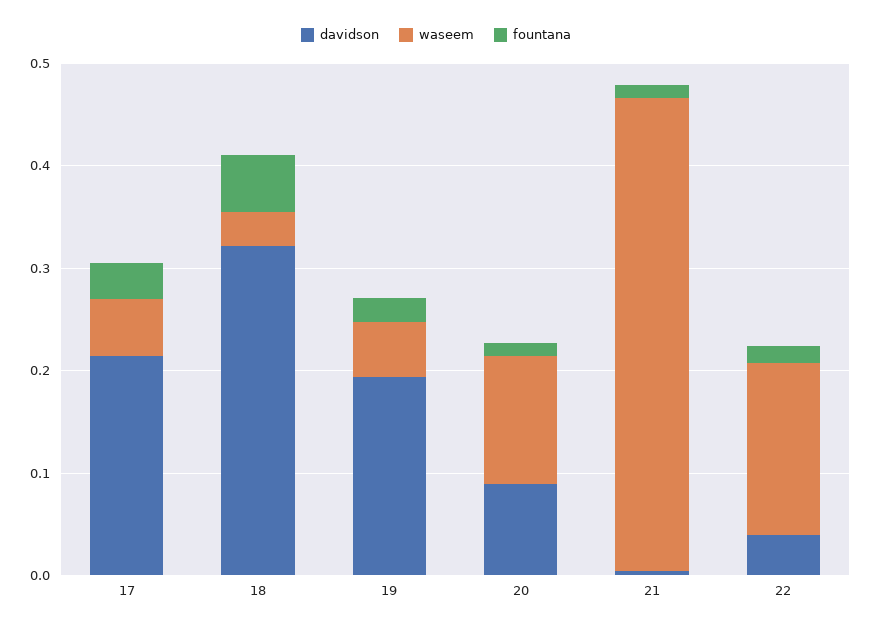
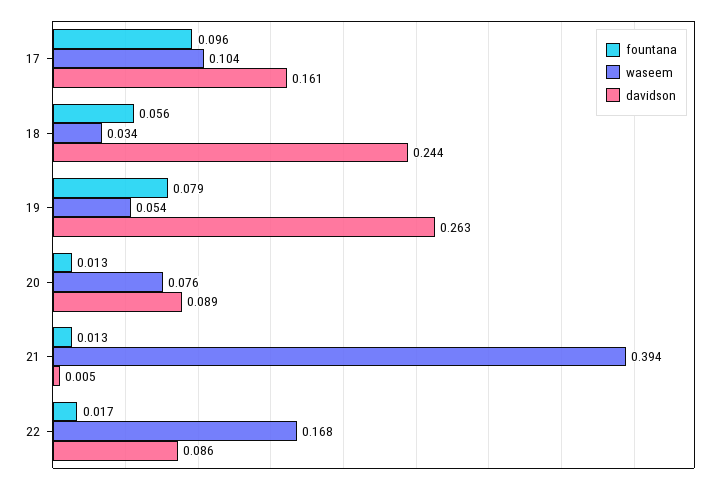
  {
    "davidson": {
-     "17": 0.22,
+     "17": 0.161,
-     "18": 0.32,
+     "18": 0.244,
-     "19": 0.2,
+     "19": 0.263,
      "20": 0.089,
      "21": 0.005,
-     "22": 0.04
+     "22": 0.086
    },
    "waseem": {
-     "17": 0.06,
+     "17": 0.104,
      "18": 0.034,
      "19": 0.054,
-     "20": 0.12,
+     "20": 0.076,
-     "21": 0.46,
+     "21": 0.394,
      "22": 0.168
    },
    "fountana": {
-     "17": 0.04,
+     "17": 0.096,
      "18": 0.056,
-     "19": 0.02,
+     "19": 0.079,
      "20": 0.013,
      "21": 0.013,
      "22": 0.017
    }
  }

